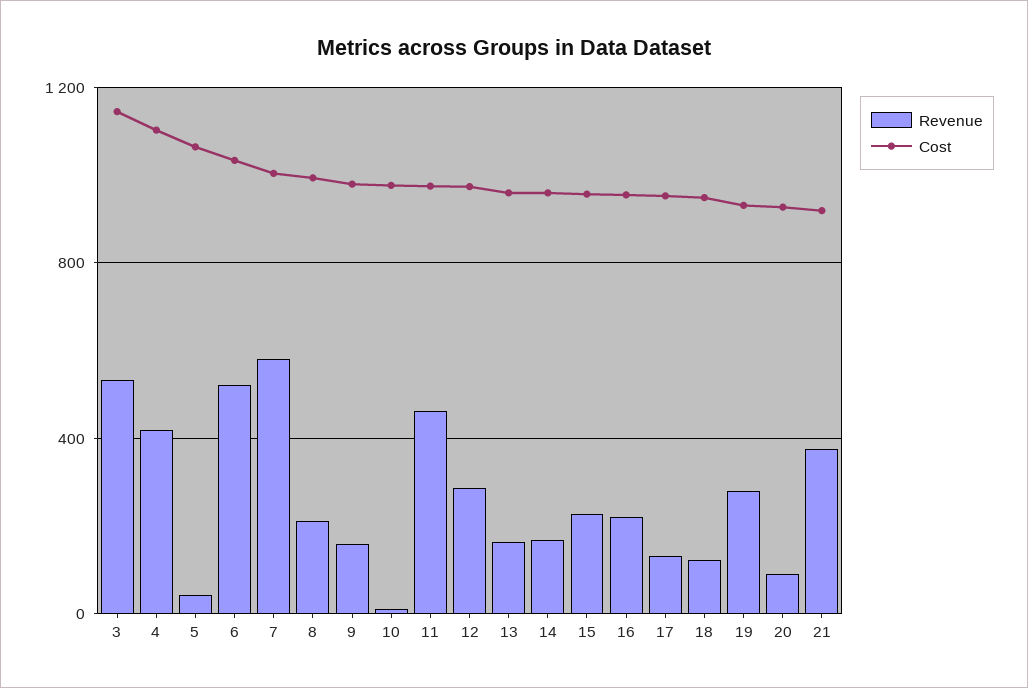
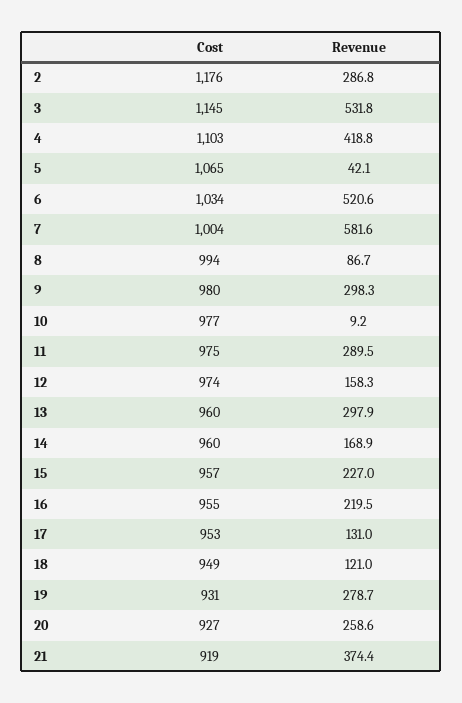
  {
    "Revenue": {
      "3": 531.8,
      "4": 418.8,
      "5": 42.1,
      "6": 520.6,
      "7": 581.6,
-     "8": 200,
+     "8": 86.7,
-     "9": 150,
+     "9": 298.3,
      "10": 9.2,
-     "11": 450,
+     "11": 289.5,
-     "12": 300,
+     "12": 158.3,
-     "13": 150,
+     "13": 297.9,
      "14": 168.9,
      "15": 227,
      "16": 219.5,
      "17": 131,
      "18": 121,
      "19": 278.7,
-     "20": 100,
+     "20": 258.6,
-     "21": 374.4
+     "21": 374.4,
+     "2": 286.8
    },
    "Cost": {
      "3": 1145,
      "4": 1103,
      "5": 1065,
      "6": 1034,
      "7": 1004,
      "8": 994,
      "9": 980,
      "10": 977,
      "11": 975,
      "12": 974,
      "13": 960,
      "14": 960,
      "15": 957,
      "16": 955,
      "17": 953,
      "18": 949,
      "19": 931,
      "20": 927,
-     "21": 919
+     "21": 919,
+     "2": 1176
    }
  }

